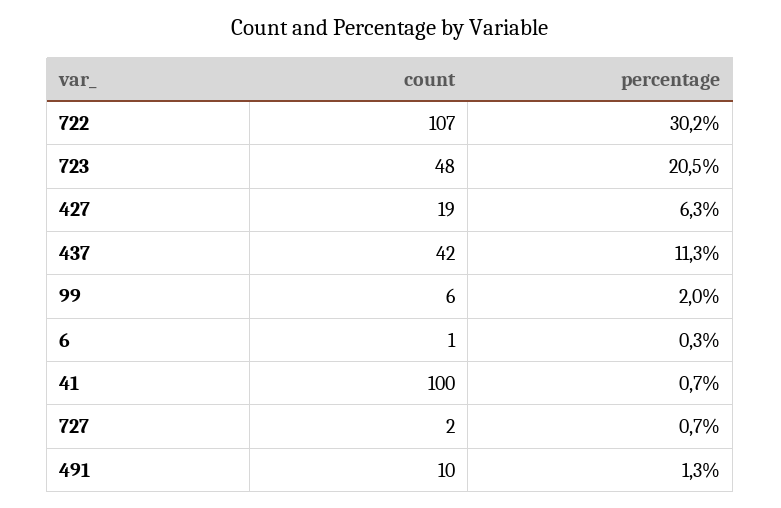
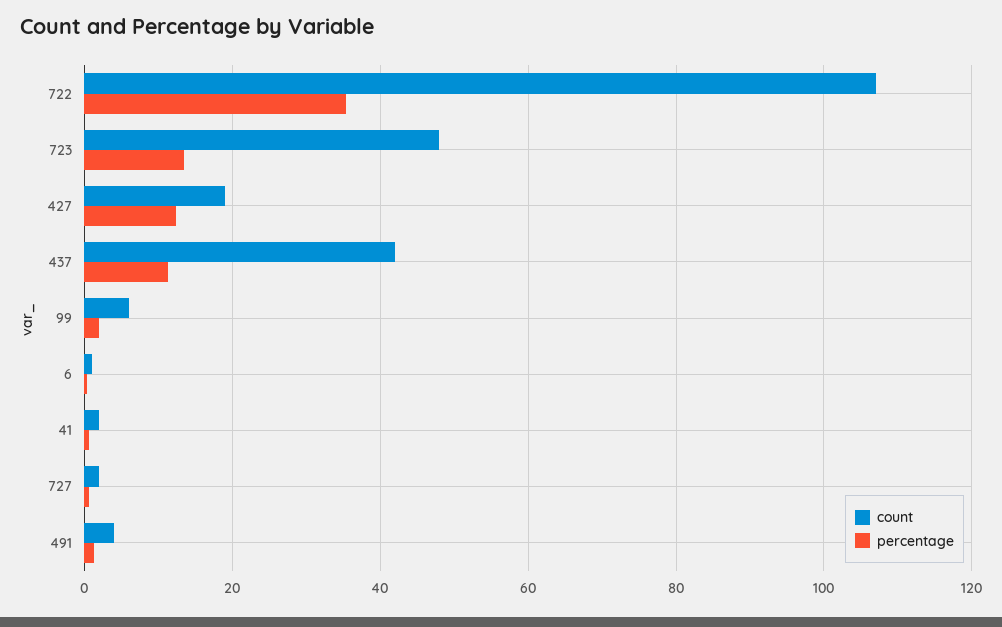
  {
    "count": {
      "722": 107,
      "723": 48,
      "427": 19,
      "437": 42,
      "99": 6,
      "6": 1,
-     "41": 100,
+     "41": 2,
      "727": 2,
-     "491": 10
+     "491": 4
    },
    "percentage": {
-     "722": 30.2,
+     "722": 36,
-     "723": 20.5,
+     "723": 14,
-     "427": 6.3,
+     "427": 12,
      "437": 11.3,
      "99": 2,
      "6": 0.3,
      "41": 0.7,
      "727": 0.7,
      "491": 1.3
    }
  }

